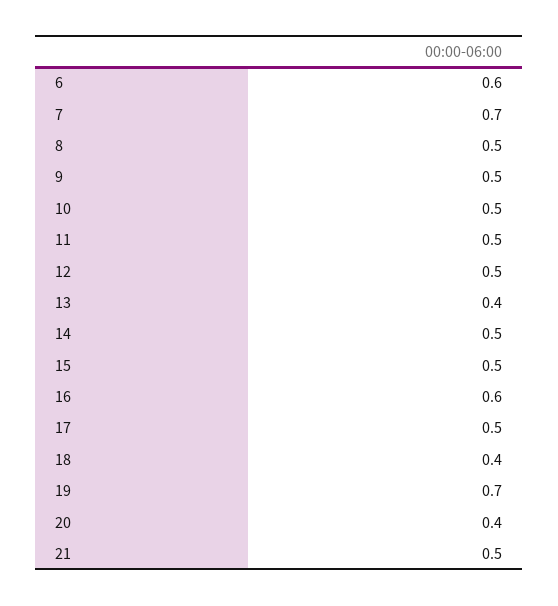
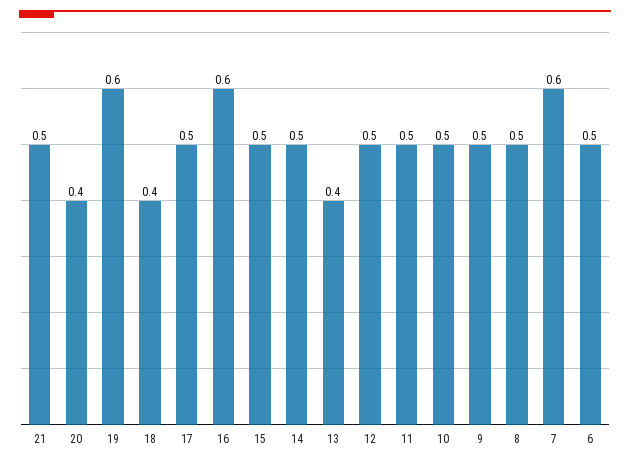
  {
-   "6": 0.6,
+   "6": 0.5,
-   "7": 0.7,
+   "7": 0.6,
    "8": 0.5,
    "9": 0.5,
    "10": 0.5,
    "11": 0.5,
    "12": 0.5,
    "13": 0.4,
    "14": 0.5,
    "15": 0.5,
    "16": 0.6,
    "17": 0.5,
    "18": 0.4,
-   "19": 0.7,
+   "19": 0.6,
    "20": 0.4,
    "21": 0.5
  }

